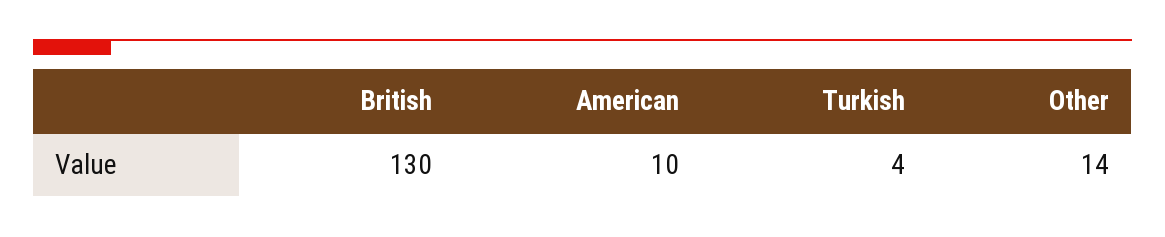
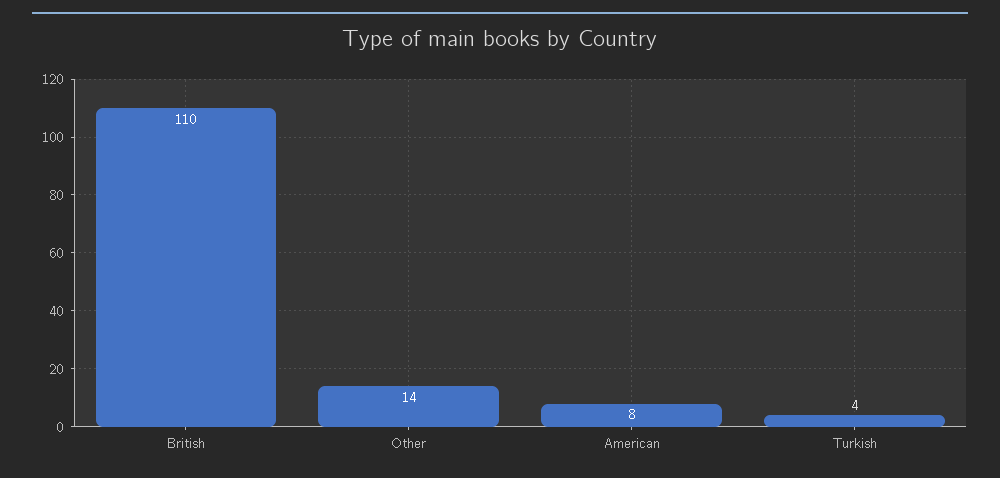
  {
-   "British": 130,
+   "British": 110,
-   "American": 10,
+   "American": 8,
    "Turkish": 4,
    "Other": 14
  }

